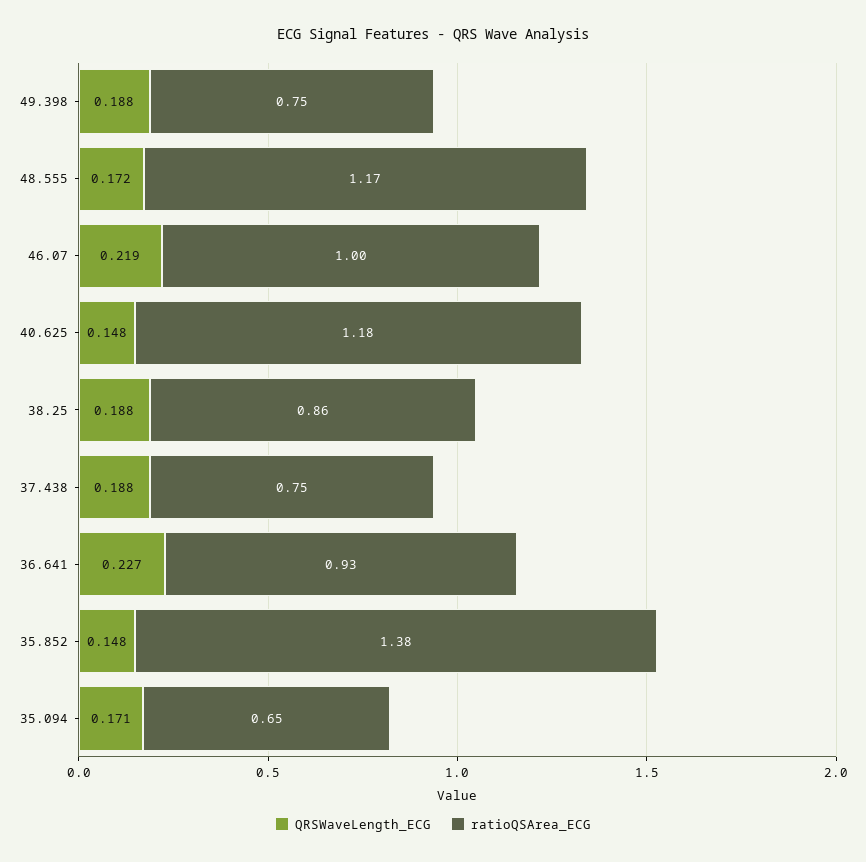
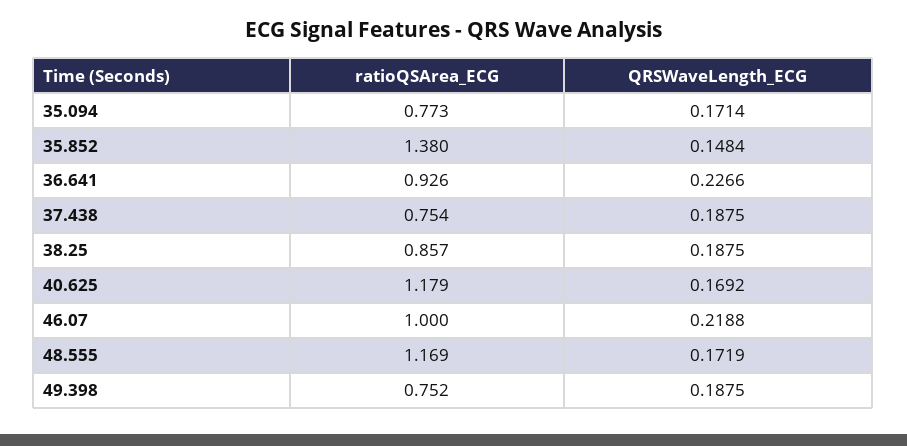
  {
    "QRSWaveLength_ECG": {
      "49.398": 0.1875,
      "48.555": 0.1719,
      "46.07": 0.2188,
-     "40.625": 0.148,
+     "40.625": 0.1692,
      "38.25": 0.1875,
      "37.438": 0.1875,
      "36.641": 0.2266,
      "35.852": 0.1484,
      "35.094": 0.1714
    },
    "ratioQSArea_ECG": {
      "49.398": 0.752,
      "48.555": 1.169,
      "46.07": 1,
      "40.625": 1.179,
      "38.25": 0.857,
      "37.438": 0.754,
      "36.641": 0.926,
      "35.852": 1.38,
-     "35.094": 0.65
+     "35.094": 0.773
    }
  }

